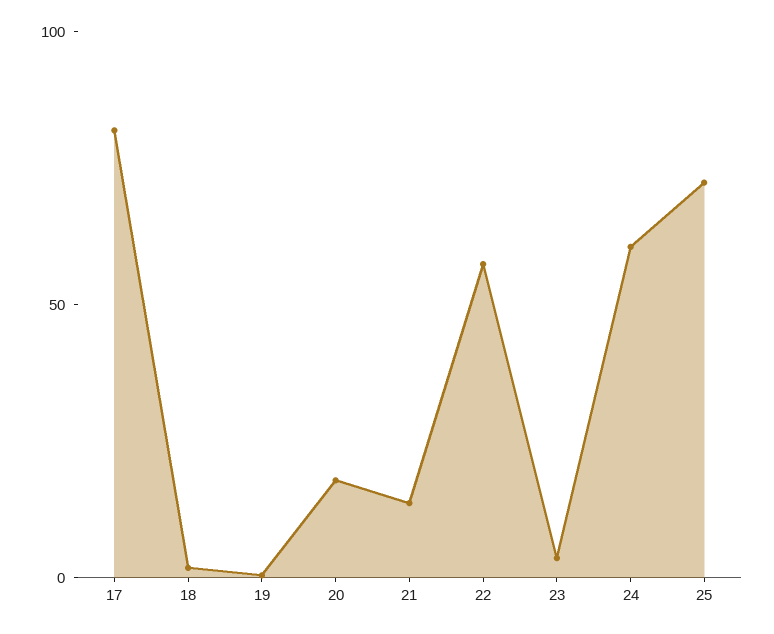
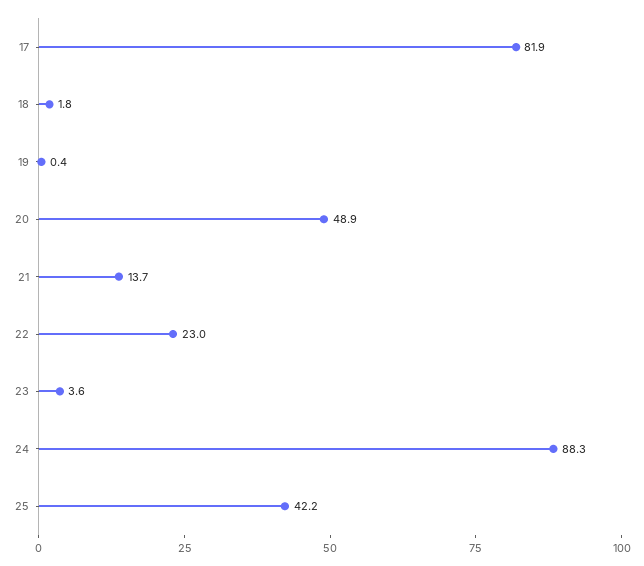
  {
    "17": 81.9,
    "18": 1.8,
    "19": 0.4,
-   "20": 20,
+   "20": 48.9,
    "21": 13.7,
-   "22": 60,
+   "22": 23,
    "23": 3.6,
-   "24": 60,
+   "24": 88.3,
-   "25": 70
+   "25": 42.2
  }

